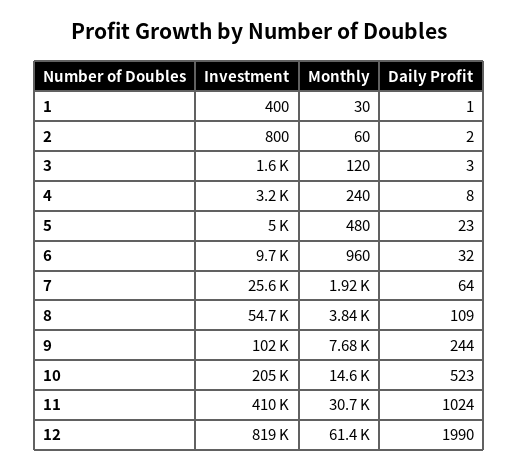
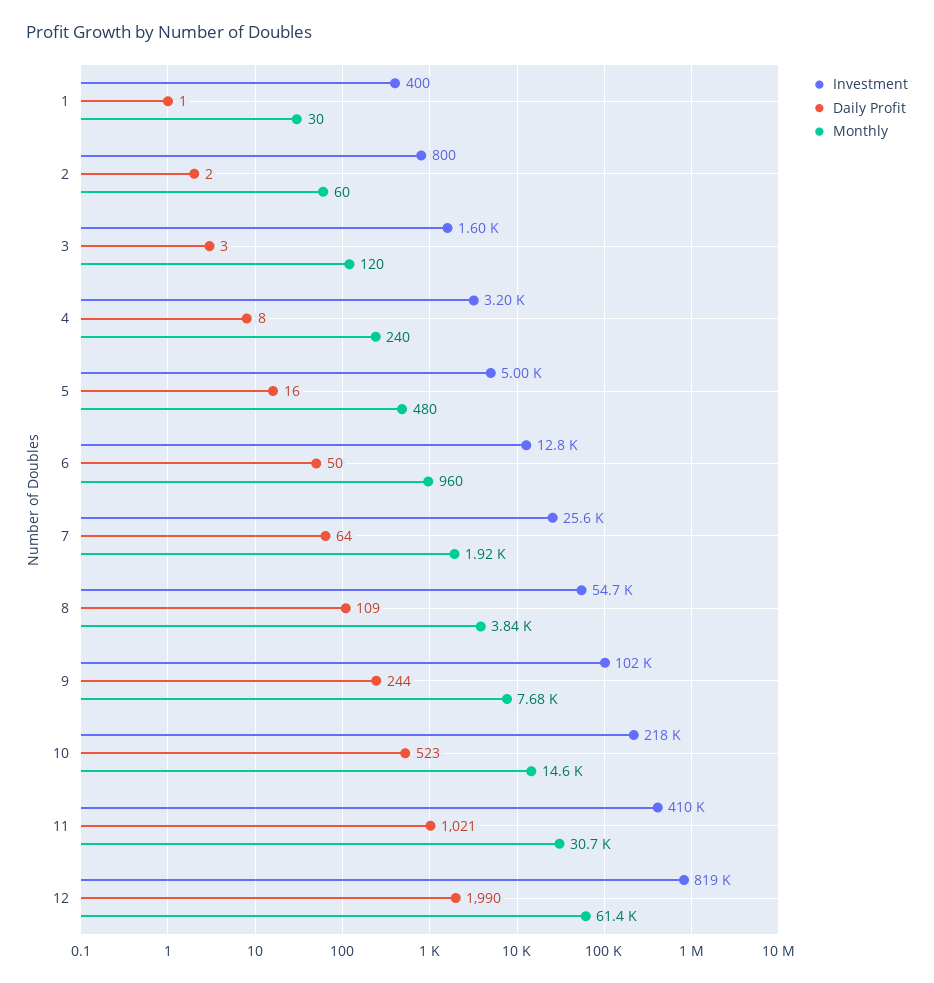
  {
    "Investment": {
      "1": 400,
      "2": 800,
      "3": 1600,
      "4": 3200,
      "5": 5000,
-     "6": 9700,
+     "6": 12800,
      "7": 25600,
      "8": 54700,
      "9": 102000,
-     "10": 205000,
+     "10": 218000,
      "11": 410000,
      "12": 819000
    },
    "Monthly": {
      "1": 30,
      "2": 60,
      "3": 120,
      "4": 240,
      "5": 480,
      "6": 960,
      "7": 1920,
      "8": 3840,
      "9": 7680,
      "10": 14600,
      "11": 30700,
      "12": 61400
    },
    "Daily Profit": {
      "1": 1,
      "2": 2,
      "3": 3,
      "4": 8,
-     "5": 23,
+     "5": 16,
-     "6": 32,
+     "6": 50,
      "7": 64,
      "8": 109,
      "9": 244,
      "10": 523,
-     "11": 1024,
+     "11": 1021,
      "12": 1990
    }
  }

